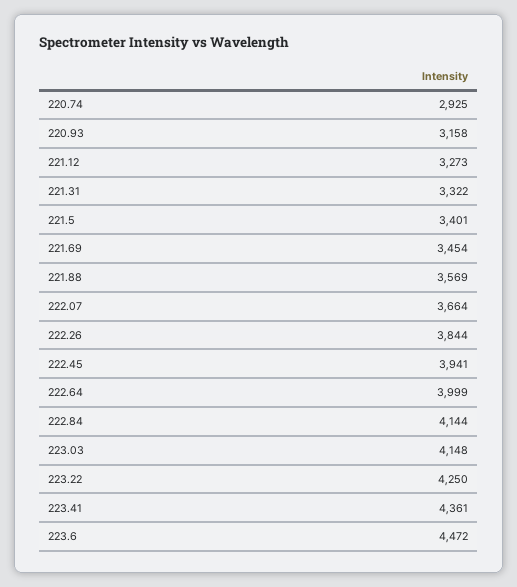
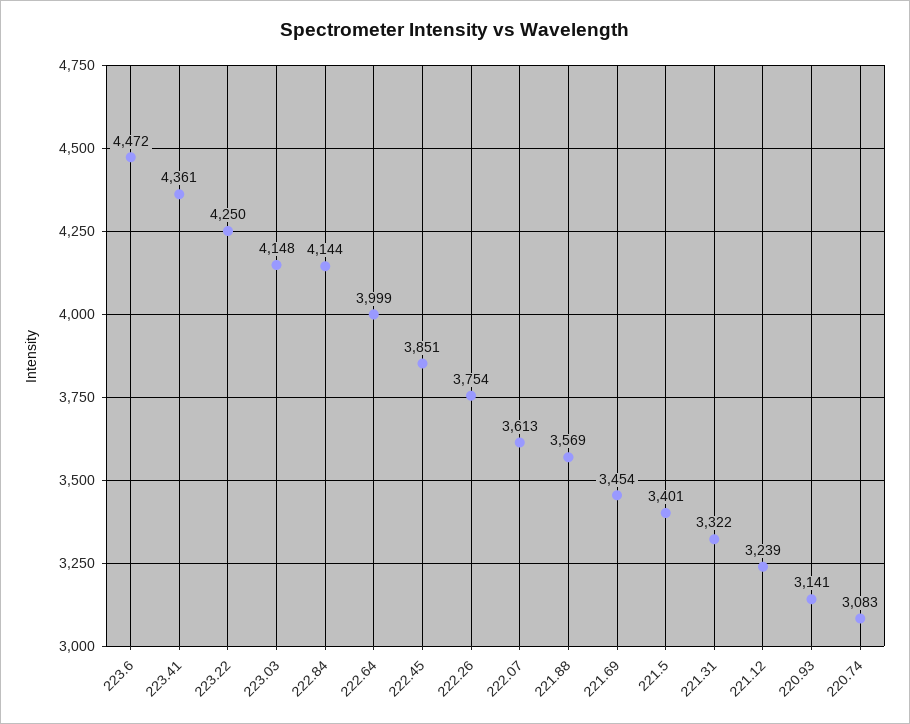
  {
-   "220.74": 2925,
+   "220.74": 3083,
-   "220.93": 3158,
+   "220.93": 3141,
-   "221.12": 3273,
+   "221.12": 3239,
    "221.31": 3322,
    "221.5": 3401,
    "221.69": 3454,
    "221.88": 3569,
-   "222.07": 3664,
+   "222.07": 3613,
-   "222.26": 3844,
+   "222.26": 3754,
-   "222.45": 3941,
+   "222.45": 3851,
    "222.64": 3999,
    "222.84": 4144,
    "223.03": 4148,
    "223.22": 4250,
    "223.41": 4361,
    "223.6": 4472
  }

